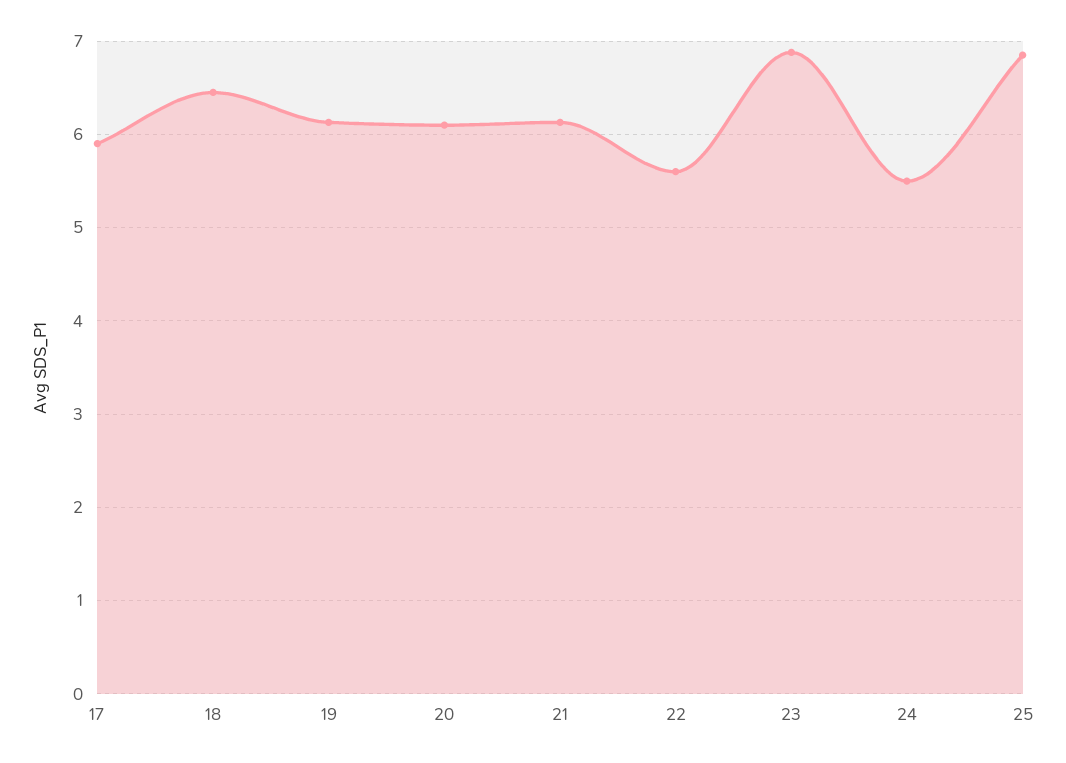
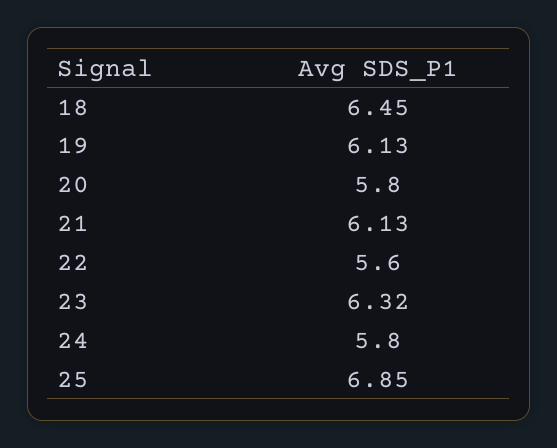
  {
-   "17": 5.9,
    "18": 6.45,
    "19": 6.13,
-   "20": 6.1,
+   "20": 5.8,
    "21": 6.13,
    "22": 5.6,
-   "23": 6.9,
+   "23": 6.32,
-   "24": 5.5,
+   "24": 5.8,
    "25": 6.85
  }

